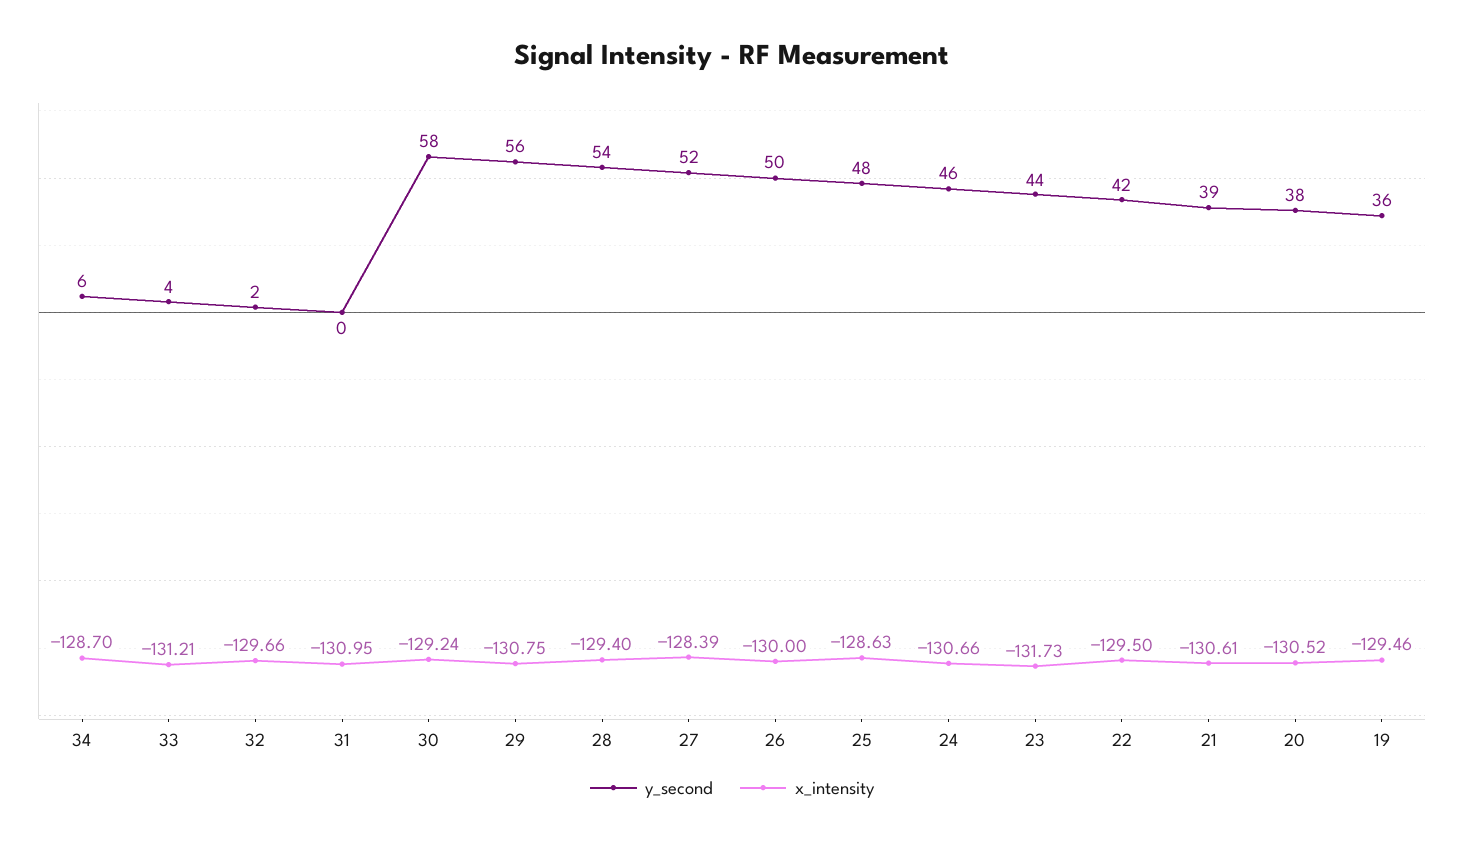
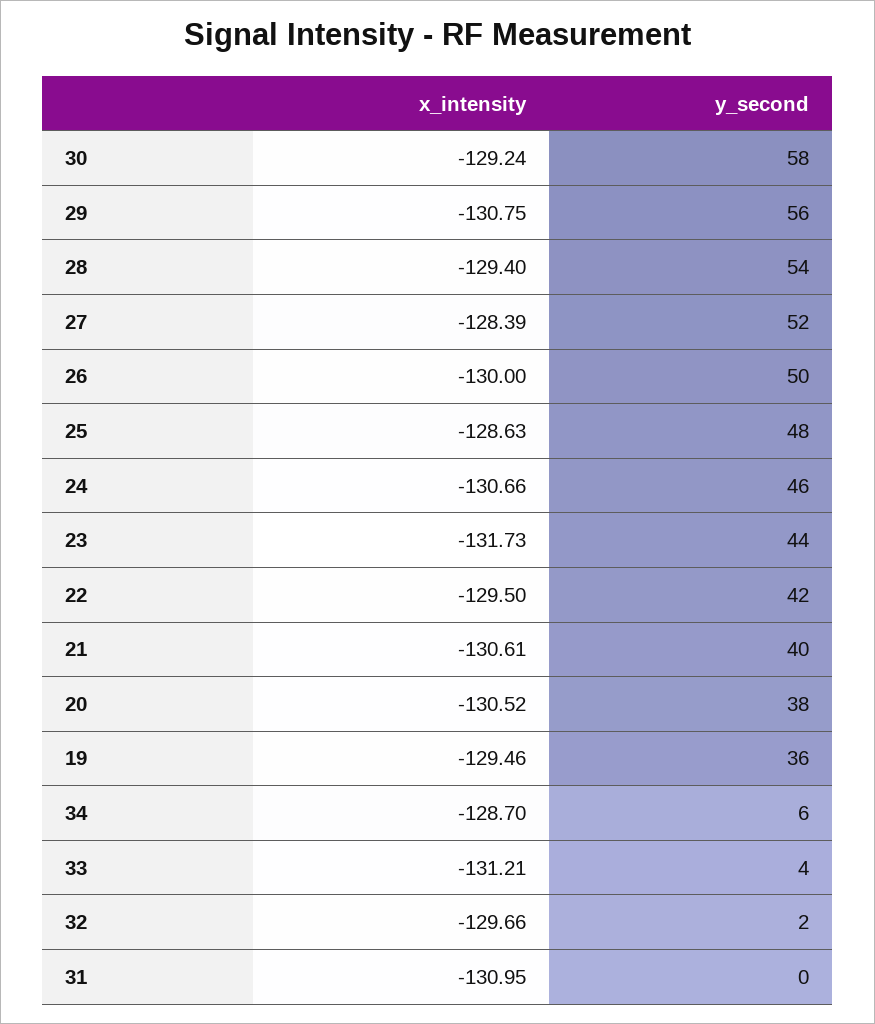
  {
    "y_second": {
      "34": 6,
      "33": 4,
      "32": 2,
      "31": 0,
      "30": 58,
      "29": 56,
      "28": 54,
      "27": 52,
      "26": 50,
      "25": 48,
      "24": 46,
      "23": 44,
      "22": 42,
-     "21": 39,
+     "21": 40,
      "20": 38,
      "19": 36
    },
    "x_intensity": {
      "34": -128.7,
      "33": -131.21,
      "32": -129.66,
      "31": -130.95,
      "30": -129.24,
      "29": -130.75,
      "28": -129.4,
      "27": -128.39,
      "26": -130,
      "25": -128.63,
      "24": -130.66,
      "23": -131.73,
      "22": -129.5,
      "21": -130.61,
      "20": -130.52,
      "19": -129.46
    }
  }

